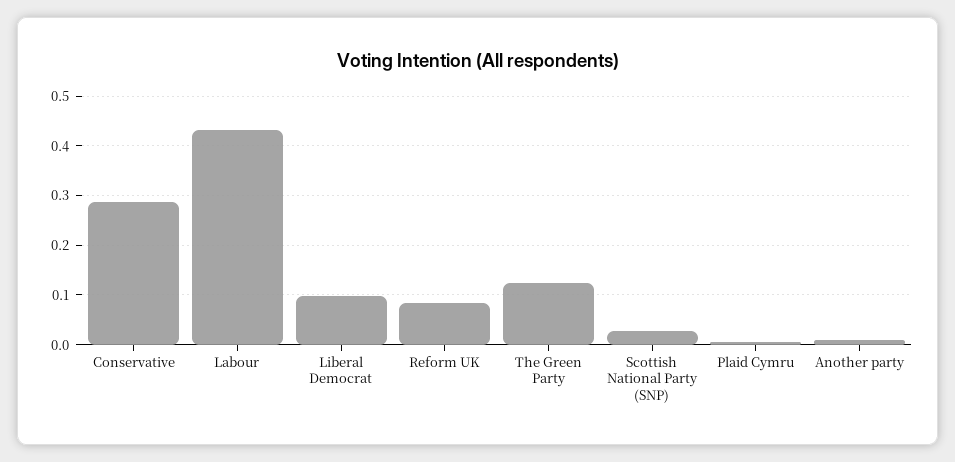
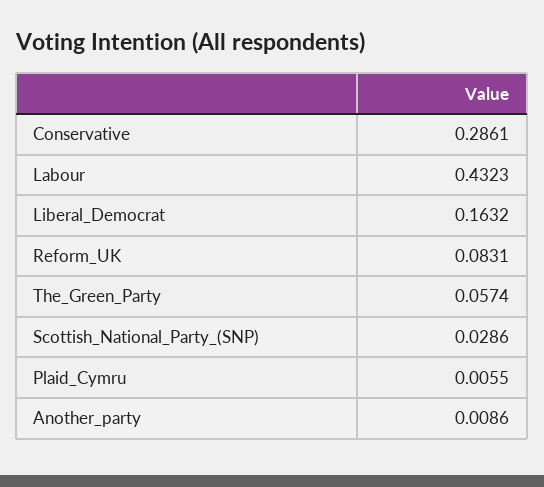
  {
    "Conservative": 0.2861,
    "Labour": 0.4323,
-   "Liberal Democrat": 0.1,
+   "Liberal Democrat": 0.1632,
    "Reform UK": 0.0831,
-   "The Green Party": 0.12,
+   "The Green Party": 0.0574,
    "Scottish National Party (SNP)": 0.0286,
    "Plaid Cymru": 0.0055,
    "Another party": 0.0086
  }

